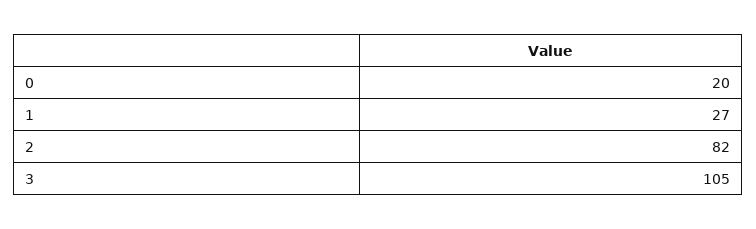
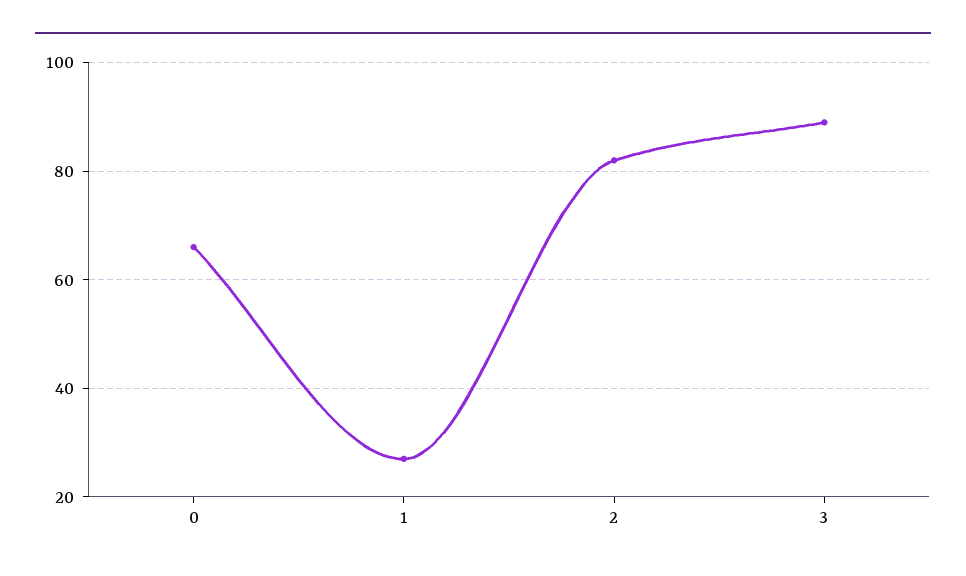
  {
-   "0": 20,
+   "0": 65,
    "1": 27,
    "2": 82,
-   "3": 105
+   "3": 90
  }

